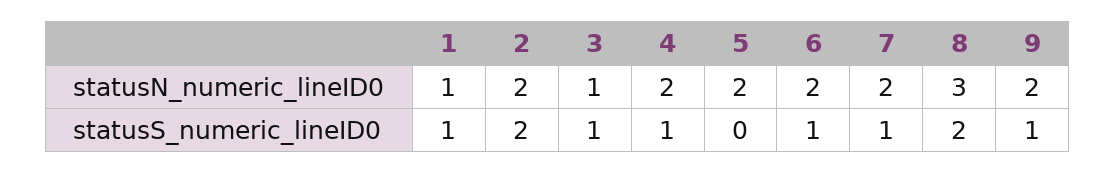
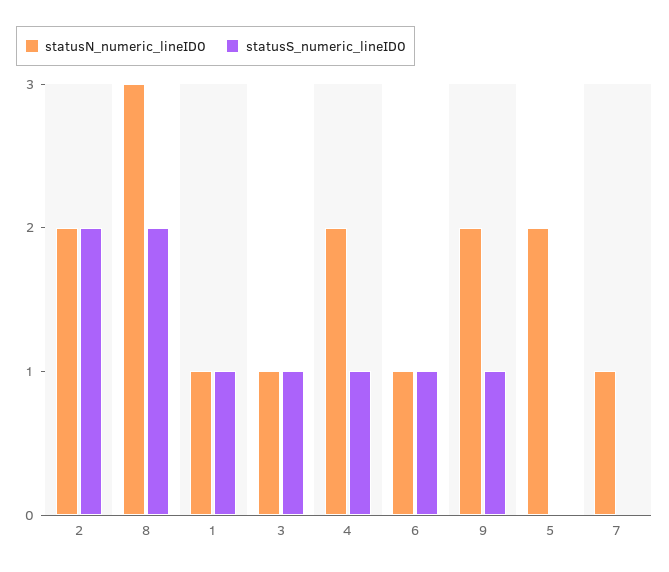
  {
    "statusN_numeric_lineID0": {
      "1": 1,
      "2": 2,
      "3": 1,
      "4": 2,
      "5": 2,
-     "6": 2,
+     "6": 1,
-     "7": 2,
+     "7": 1,
      "8": 3,
      "9": 2
    },
    "statusS_numeric_lineID0": {
      "1": 1,
      "2": 2,
      "3": 1,
      "4": 1,
      "5": 0,
      "6": 1,
-     "7": 1,
+     "7": 0,
      "8": 2,
      "9": 1
    }
  }

